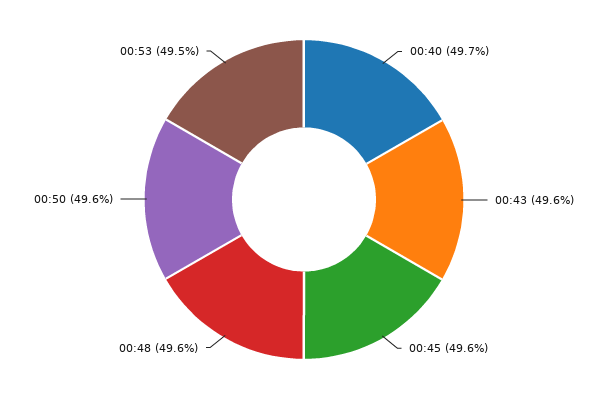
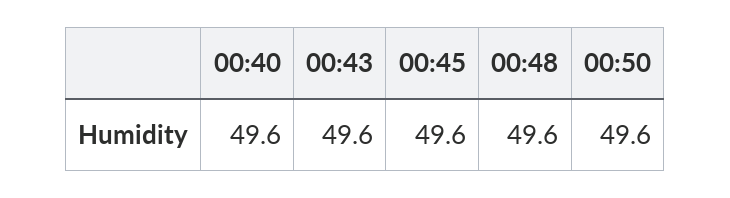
  {
-   "00:40": 49.7,
+   "00:40": 49.6,
    "00:43": 49.6,
    "00:45": 49.6,
    "00:48": 49.6,
-   "00:50": 49.6,
+   "00:50": 49.6
-   "00:53": 49.5
  }

